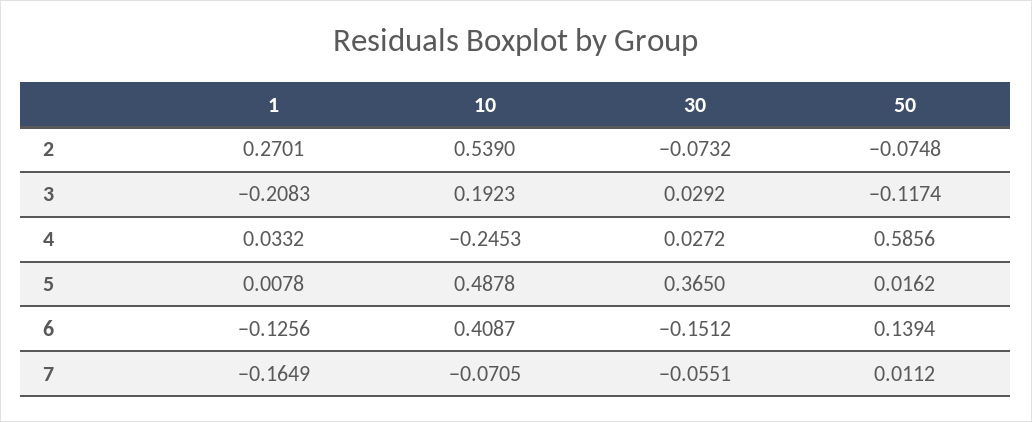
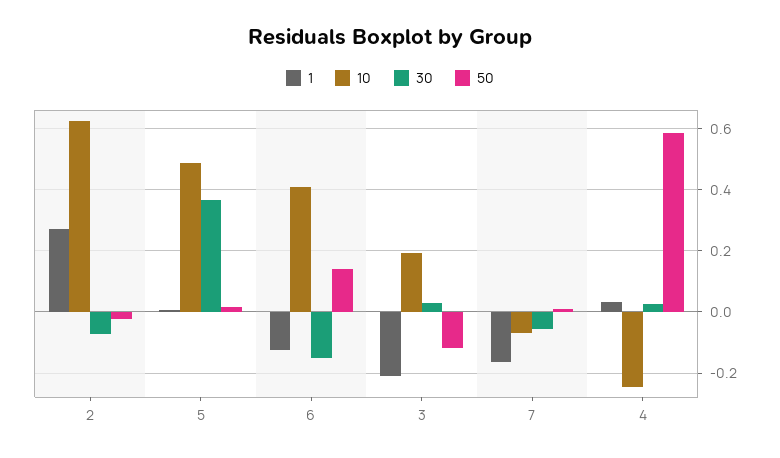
  {
    "1": {
      "2": 0.2701,
      "3": -0.2083,
      "4": 0.0332,
      "5": 0.0078,
      "6": -0.1256,
      "7": -0.1649
    },
    "10": {
-     "2": 0.539,
+     "2": 0.62,
      "3": 0.1923,
      "4": -0.2453,
      "5": 0.4878,
      "6": 0.4087,
      "7": -0.0705
    },
    "30": {
      "2": -0.0732,
      "3": 0.0292,
      "4": 0.0272,
      "5": 0.365,
      "6": -0.1512,
      "7": -0.0551
    },
    "50": {
-     "2": -0.0748,
+     "2": -0.02,
      "3": -0.1174,
      "4": 0.5856,
      "5": 0.0162,
      "6": 0.1394,
      "7": 0.0112
    }
  }

